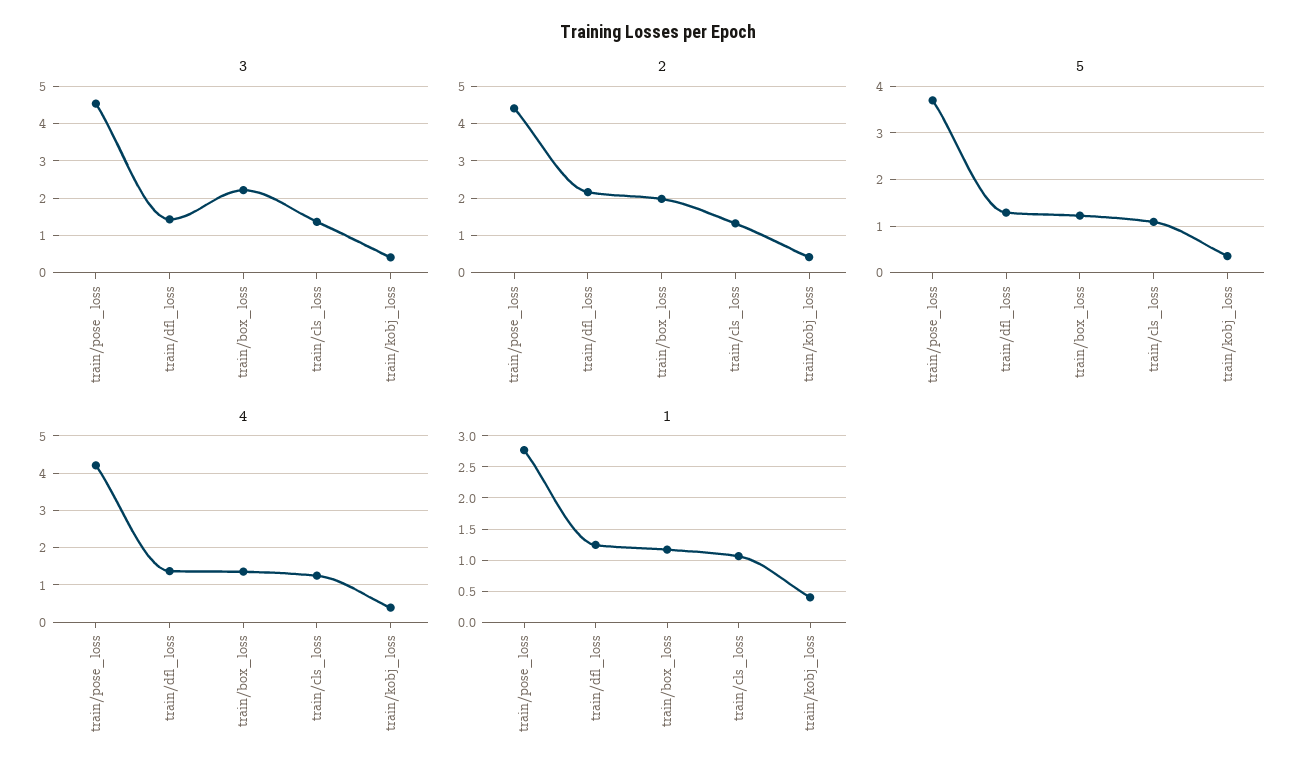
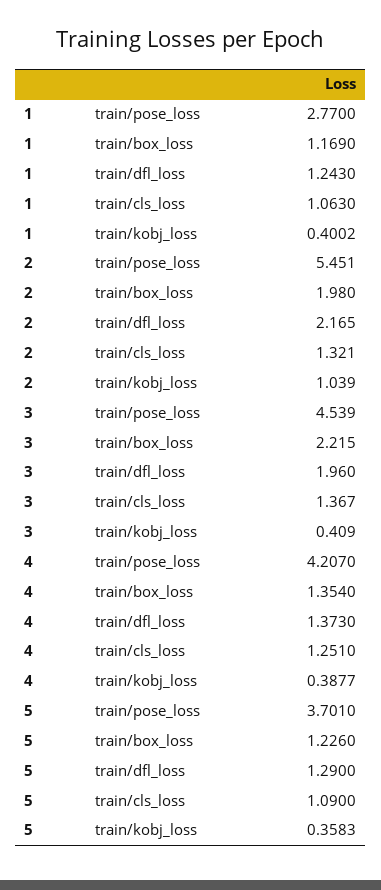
  {
    "3": {
      "train/pose_loss": 4.539,
-     "train/dfl_loss": 1.4,
+     "train/dfl_loss": 1.96,
      "train/box_loss": 2.215,
      "train/cls_loss": 1.367,
      "train/kobj_loss": 0.409
    },
    "2": {
-     "train/pose_loss": 4.4,
+     "train/pose_loss": 5.451,
      "train/dfl_loss": 2.165,
      "train/box_loss": 1.98,
      "train/cls_loss": 1.321,
-     "train/kobj_loss": 0.4
+     "train/kobj_loss": 1.039
    },
    "5": {
      "train/pose_loss": 3.701,
      "train/dfl_loss": 1.29,
      "train/box_loss": 1.226,
      "train/cls_loss": 1.09,
      "train/kobj_loss": 0.3583
    },
    "4": {
      "train/pose_loss": 4.207,
      "train/dfl_loss": 1.373,
      "train/box_loss": 1.354,
      "train/cls_loss": 1.251,
      "train/kobj_loss": 0.3877
    },
    "1": {
      "train/pose_loss": 2.77,
      "train/dfl_loss": 1.243,
      "train/box_loss": 1.169,
      "train/cls_loss": 1.063,
      "train/kobj_loss": 0.4002
    }
  }

